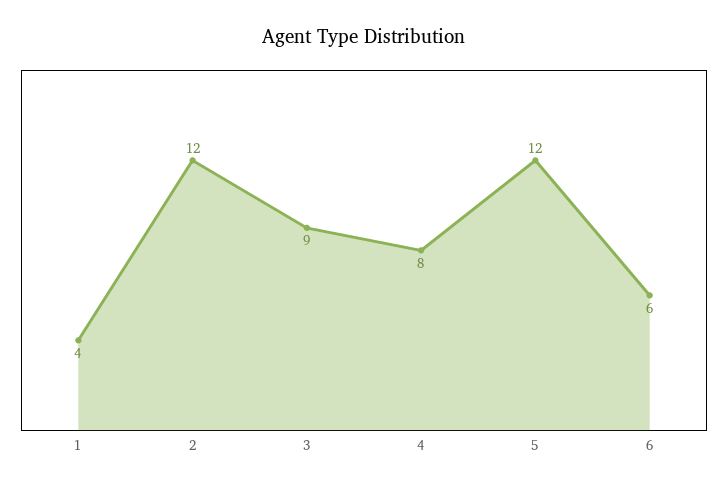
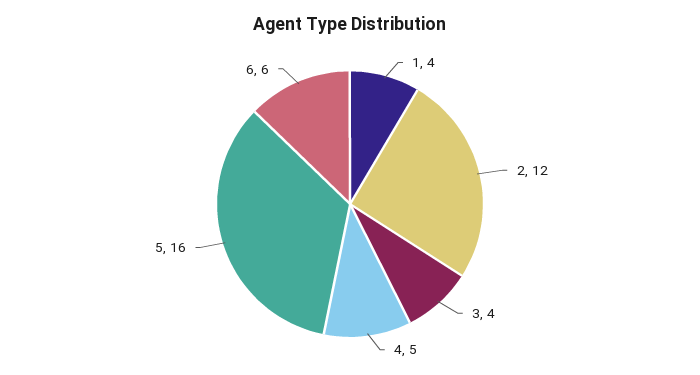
  {
    "1": 4,
    "2": 12,
-   "3": 9,
+   "3": 4,
-   "4": 8,
+   "4": 5,
-   "5": 12,
+   "5": 16,
    "6": 6
  }

